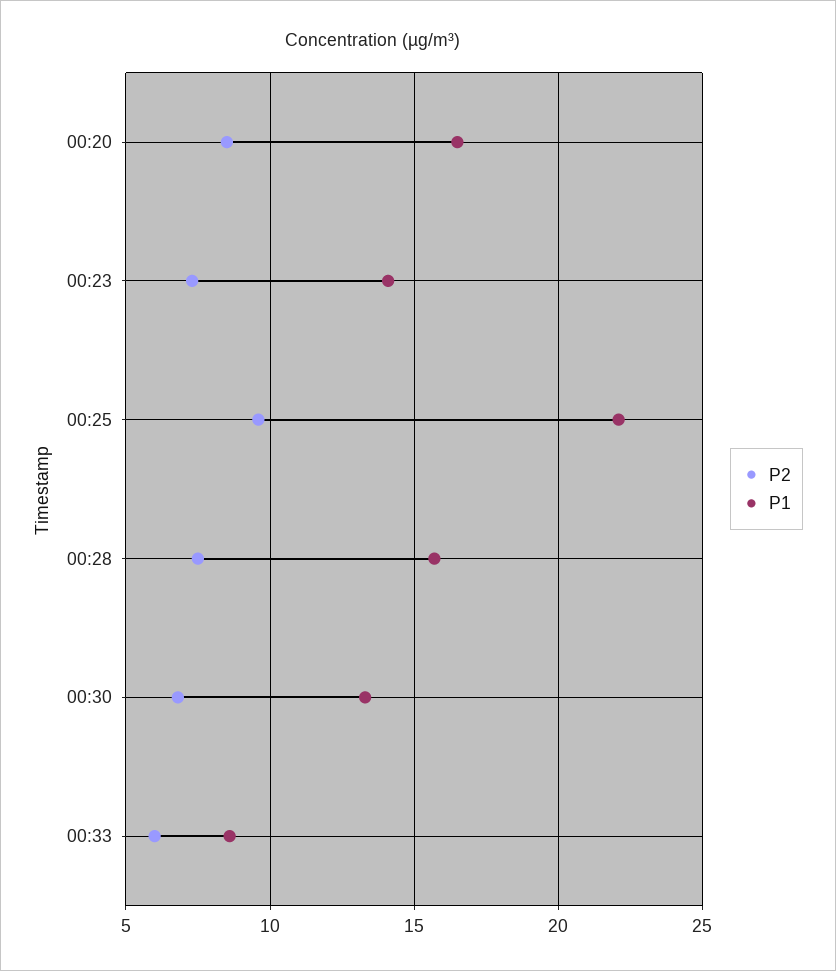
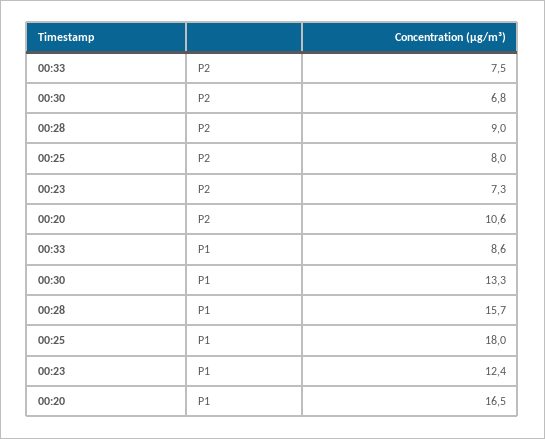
  {
    "P2": {
-     "00:20": 8.5,
+     "00:20": 10.6,
      "00:23": 7.3,
-     "00:25": 9.5,
+     "00:25": 8,
-     "00:28": 7.5,
+     "00:28": 9,
      "00:30": 6.8,
-     "00:33": 6
+     "00:33": 7.5
    },
    "P1": {
      "00:20": 16.5,
-     "00:23": 14,
+     "00:23": 12.4,
-     "00:25": 22,
+     "00:25": 18,
      "00:28": 15.7,
      "00:30": 13.3,
      "00:33": 8.6
    }
  }

